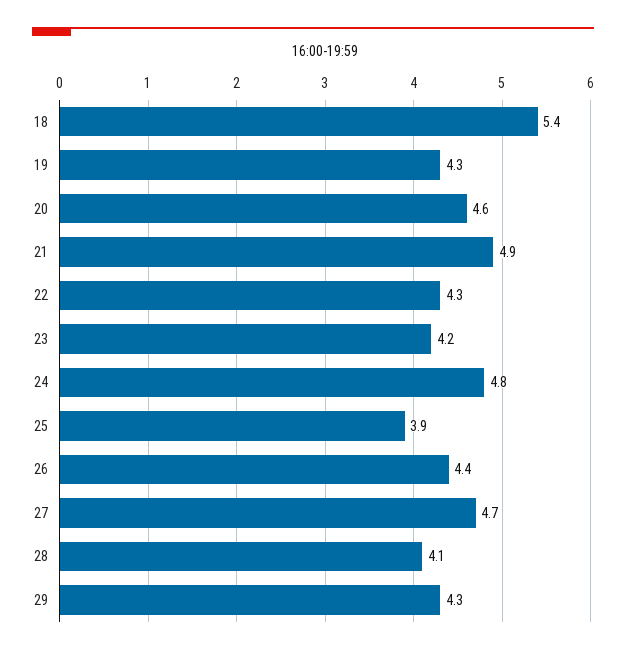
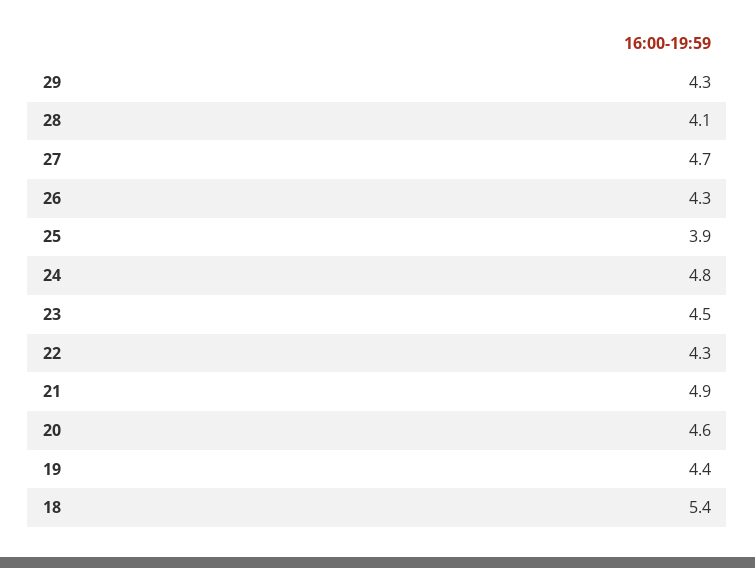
  {
    "18": 5.4,
-   "19": 4.3,
+   "19": 4.4,
    "20": 4.6,
    "21": 4.9,
    "22": 4.3,
-   "23": 4.2,
+   "23": 4.5,
    "24": 4.8,
    "25": 3.9,
-   "26": 4.4,
+   "26": 4.3,
    "27": 4.7,
    "28": 4.1,
    "29": 4.3
  }

